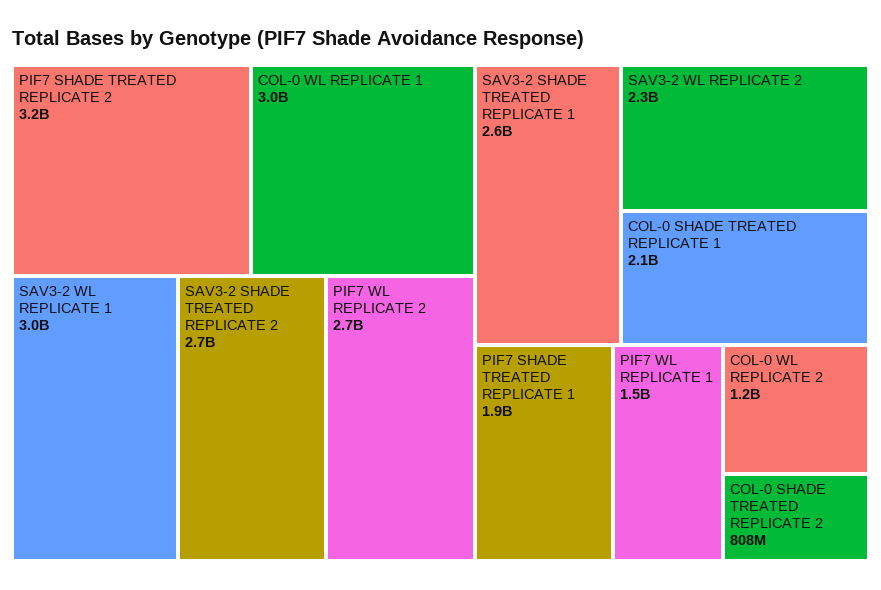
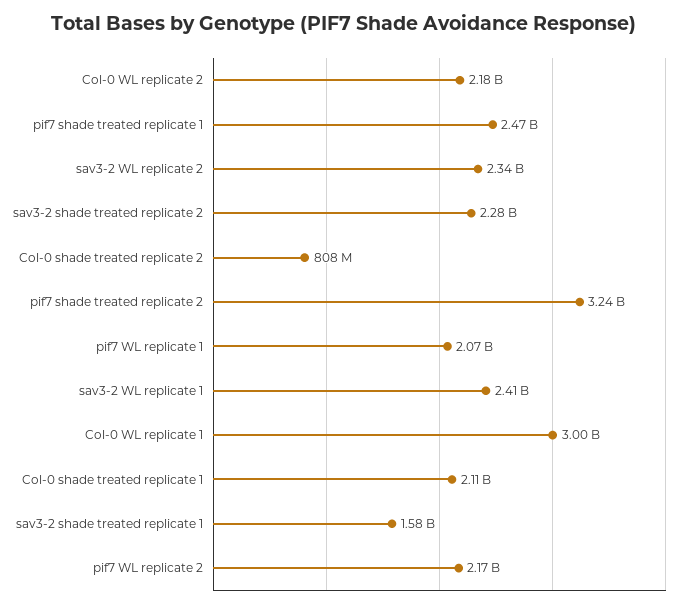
  {
    "PIF7 SHADE TREATED REPLICATE 2": 3240000000,
    "COL-0 WL REPLICATE 1": 3000000000,
-   "SAV3-2 WL REPLICATE 1": 3000000000,
+   "SAV3-2 WL REPLICATE 1": 2410000000,
-   "SAV3-2 SHADE TREATED REPLICATE 2": 2700000000,
+   "SAV3-2 SHADE TREATED REPLICATE 2": 2280000000,
-   "PIF7 WL REPLICATE 2": 2700000000,
+   "PIF7 WL REPLICATE 2": 2170000000,
-   "SAV3-2 SHADE TREATED REPLICATE 1": 2600000000,
+   "SAV3-2 SHADE TREATED REPLICATE 1": 1580000000,
    "SAV3-2 WL REPLICATE 2": 2340000000,
    "COL-0 SHADE TREATED REPLICATE 1": 2110000000,
-   "PIF7 SHADE TREATED REPLICATE 1": 1900000000,
+   "PIF7 SHADE TREATED REPLICATE 1": 2470000000,
-   "PIF7 WL REPLICATE 1": 1500000000,
+   "PIF7 WL REPLICATE 1": 2070000000,
-   "COL-0 WL REPLICATE 2": 1200000000,
+   "COL-0 WL REPLICATE 2": 2180000000,
    "COL-0 SHADE TREATED REPLICATE 2": 808000000
  }

